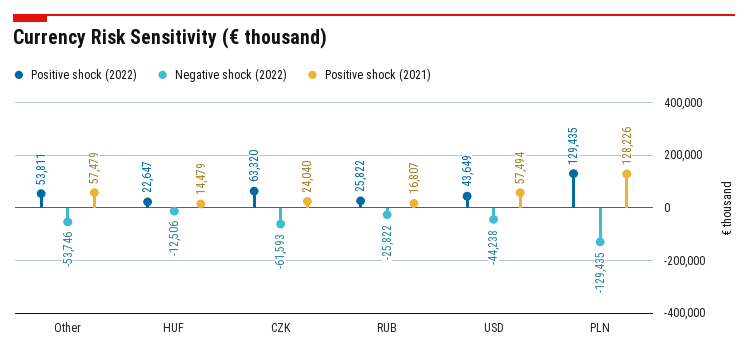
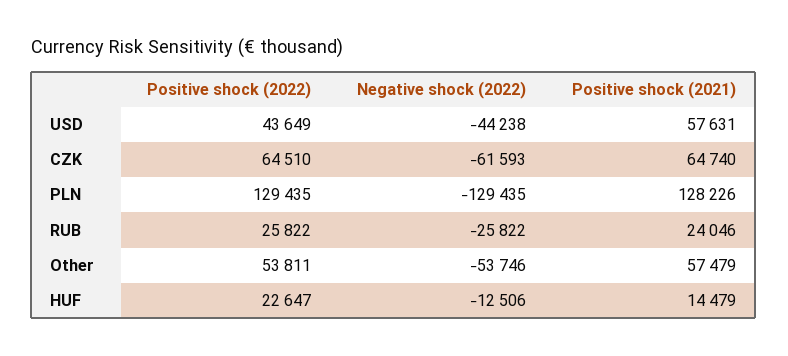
  {
    "Positive shock (2022)": {
      "Other": 53811,
      "HUF": 22647,
-     "CZK": 63320,
+     "CZK": 64510,
      "RUB": 25822,
      "USD": 43649,
      "PLN": 129435
    },
    "Negative shock (2022)": {
      "Other": -53746,
      "HUF": -12506,
      "CZK": -61593,
      "RUB": -25822,
      "USD": -44238,
      "PLN": -129435
    },
    "Positive shock (2021)": {
      "Other": 57479,
      "HUF": 14479,
-     "CZK": 24040,
+     "CZK": 64740,
-     "RUB": 16807,
+     "RUB": 24046,
-     "USD": 57494,
+     "USD": 57631,
      "PLN": 128226
    }
  }

